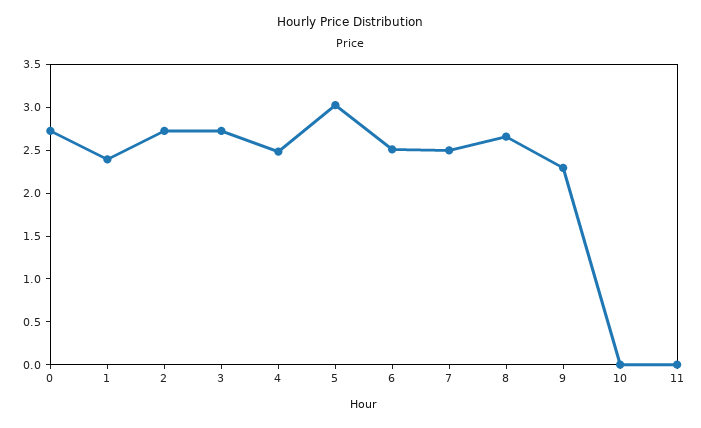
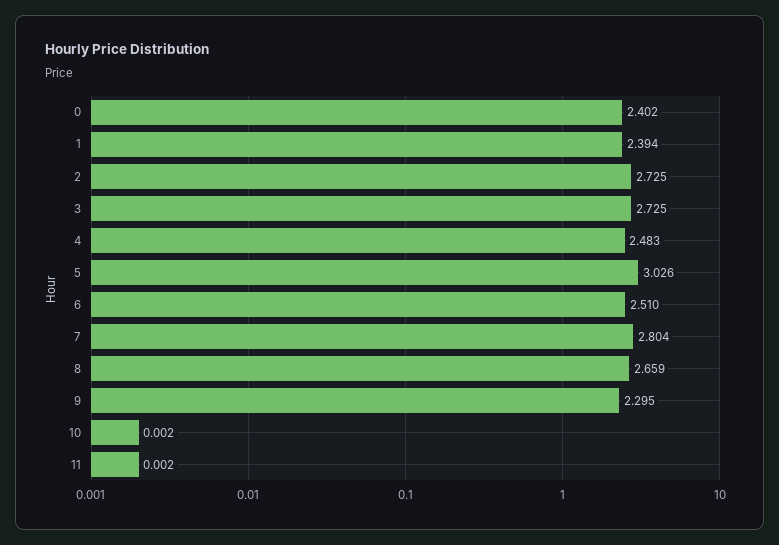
  {
-   "0": 2.7,
+   "0": 2.402,
    "1": 2.394,
    "2": 2.725,
    "3": 2.725,
    "4": 2.483,
    "5": 3.026,
    "6": 2.51,
-   "7": 2.5,
+   "7": 2.804,
    "8": 2.659,
    "9": 2.295,
    "10": 0.002,
    "11": 0.002
  }

